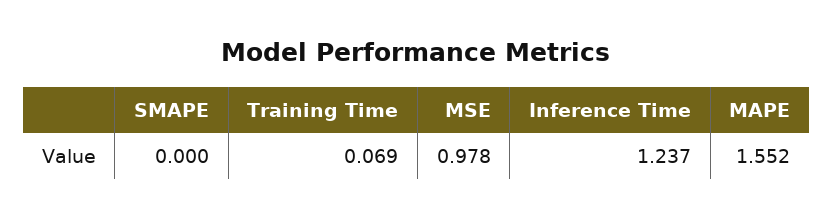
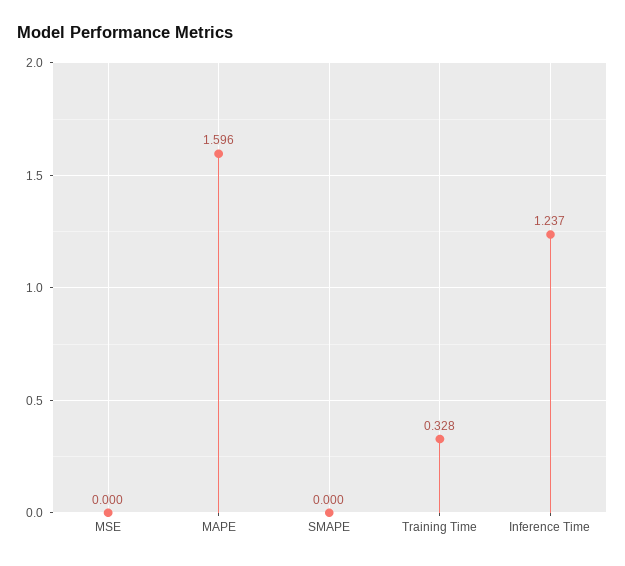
  {
    "SMAPE": 0,
-   "Training Time": 0.069,
+   "Training Time": 0.328,
-   "MSE": 0.978,
+   "MSE": 0,
    "Inference Time": 1.237,
-   "MAPE": 1.552
+   "MAPE": 1.596
  }

